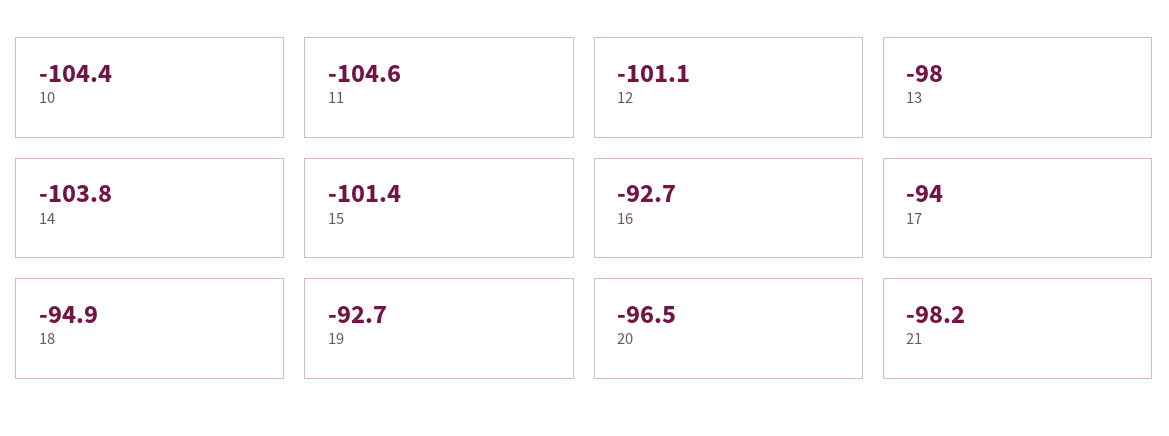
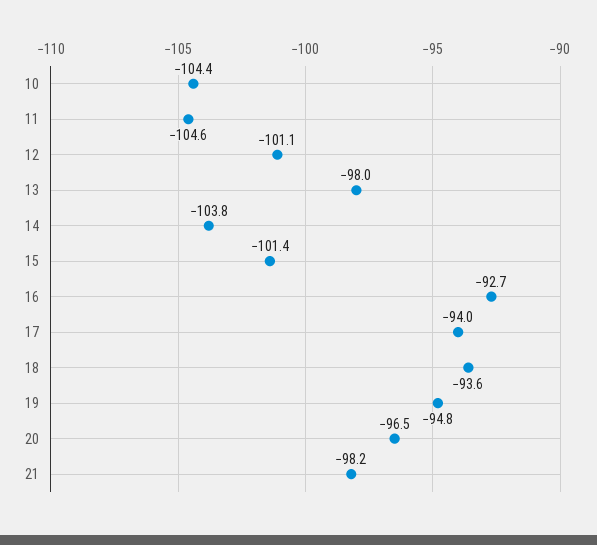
  {
    "10": -104.4,
    "11": -104.6,
    "12": -101.1,
    "13": -98,
    "14": -103.8,
    "15": -101.4,
    "16": -92.7,
    "17": -94,
-   "18": -94.9,
+   "18": -93.6,
-   "19": -92.7,
+   "19": -94.8,
    "20": -96.5,
    "21": -98.2
  }

